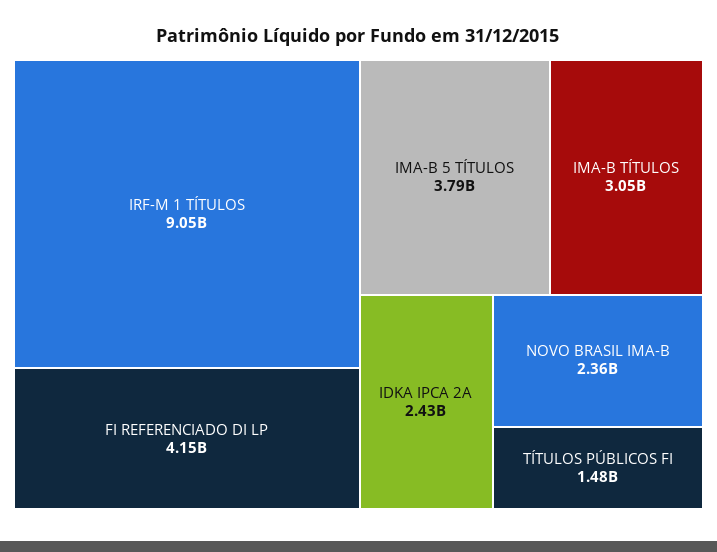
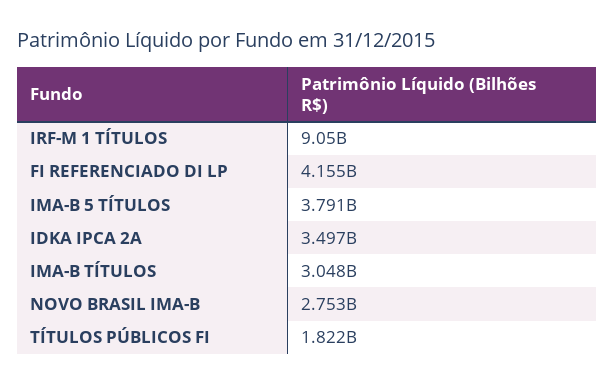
  {
    "IRF-M 1 TÍTULOS": 9050000000,
    "FI REFERENCIADO DI LP": 4155000000,
    "IMA-B 5 TÍTULOS": 3791000000,
    "IMA-B TÍTULOS": 3048000000,
-   "IDKA IPCA 2A": 2430000000,
+   "IDKA IPCA 2A": 3497000000,
-   "NOVO BRASIL IMA-B": 2360000000,
+   "NOVO BRASIL IMA-B": 2753000000,
-   "TÍTULOS PÚBLICOS FI": 1480000000
+   "TÍTULOS PÚBLICOS FI": 1822000000
  }

